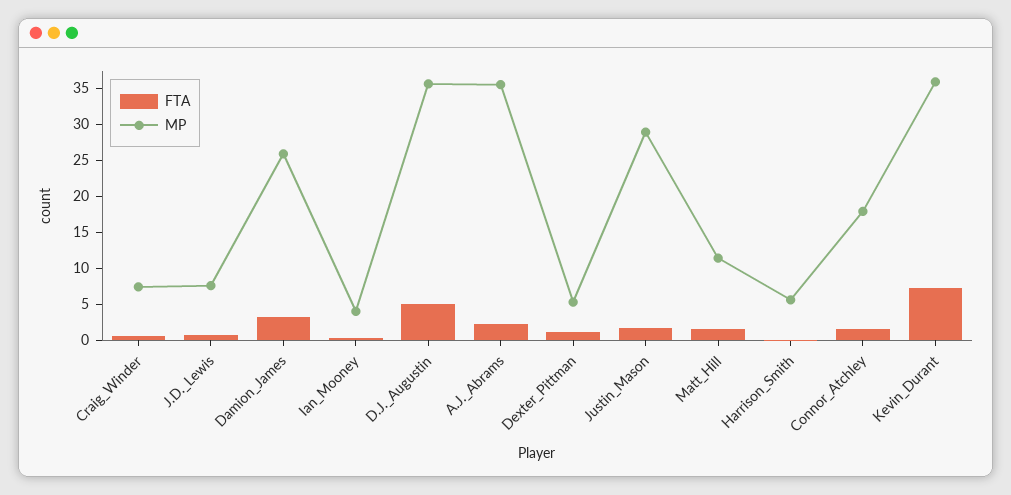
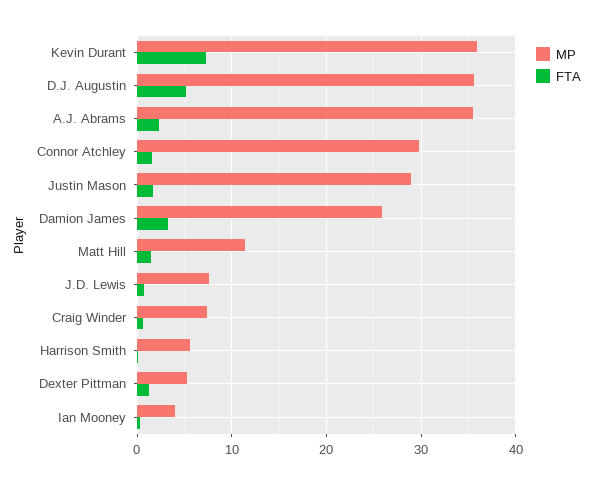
  {
    "FTA": {
      "Craig_Winder": 1,
      "J.D._Lewis": 1,
      "Damion_James": 3,
      "Ian_Mooney": 0,
      "D.J._Augustin": 5,
      "A.J._Abrams": 2,
      "Dexter_Pittman": 1,
      "Justin_Mason": 2,
      "Matt_Hill": 2,
      "Harrison_Smith": 0,
      "Connor_Atchley": 2,
      "Kevin_Durant": 7
    },
    "MP": {
      "Craig_Winder": 7,
      "J.D._Lewis": 8,
      "Damion_James": 26,
      "Ian_Mooney": 4,
      "D.J._Augustin": 36,
      "A.J._Abrams": 36,
      "Dexter_Pittman": 5,
      "Justin_Mason": 29,
      "Matt_Hill": 11,
      "Harrison_Smith": 6,
-     "Connor_Atchley": 17.5,
+     "Connor_Atchley": 30,
      "Kevin_Durant": 36
    }
  }

